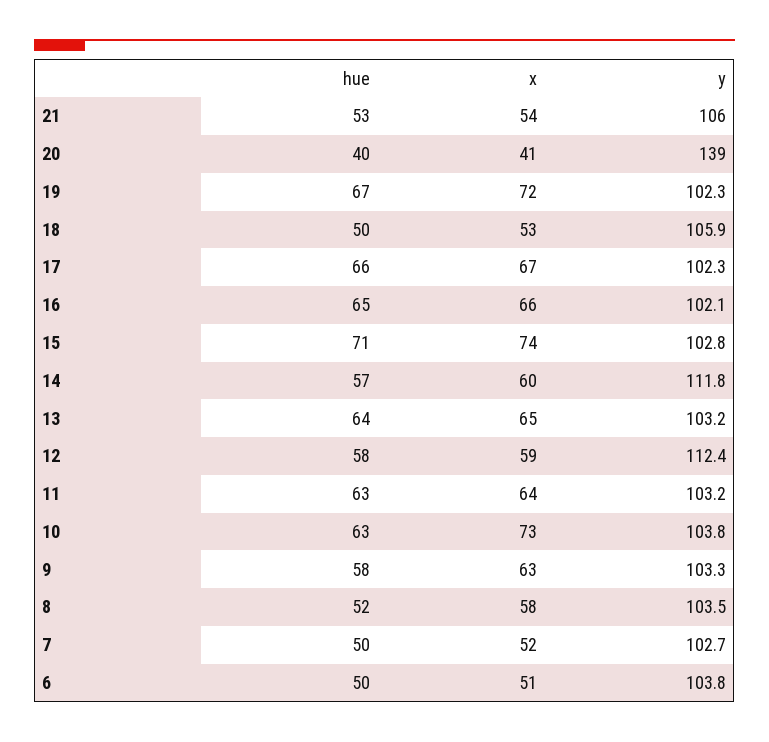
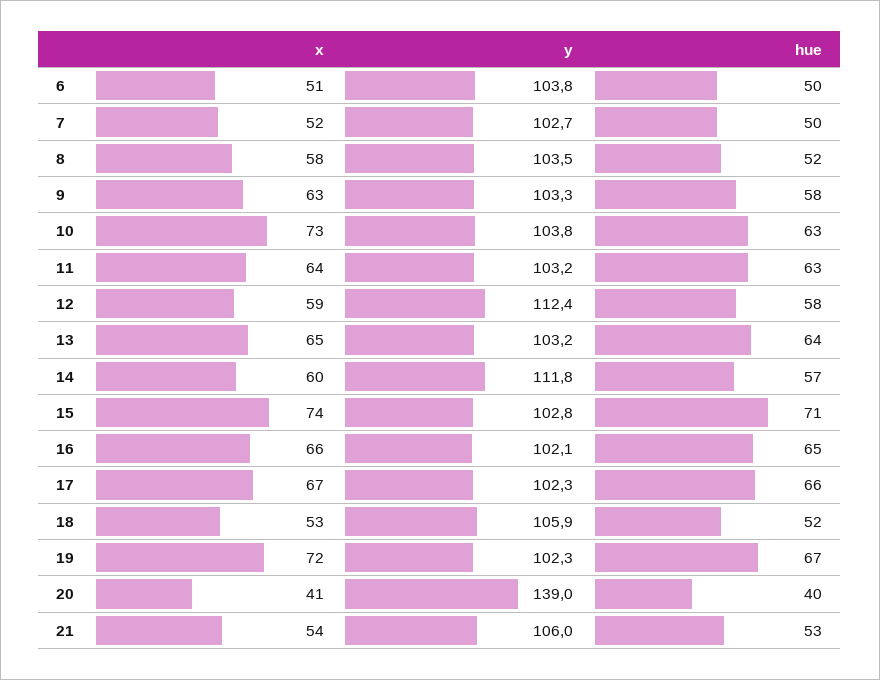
  {
    "hue": {
      "21": 53,
      "20": 40,
      "19": 67,
-     "18": 50,
+     "18": 52,
      "17": 66,
      "16": 65,
      "15": 71,
      "14": 57,
      "13": 64,
      "12": 58,
      "11": 63,
      "10": 63,
      "9": 58,
      "8": 52,
      "7": 50,
      "6": 50
    },
    "x": {
      "21": 54,
      "20": 41,
      "19": 72,
      "18": 53,
      "17": 67,
      "16": 66,
      "15": 74,
      "14": 60,
      "13": 65,
      "12": 59,
      "11": 64,
      "10": 73,
      "9": 63,
      "8": 58,
      "7": 52,
      "6": 51
    },
    "y": {
      "21": 106,
      "20": 139,
      "19": 102.3,
      "18": 105.9,
      "17": 102.3,
      "16": 102.1,
      "15": 102.8,
      "14": 111.8,
      "13": 103.2,
      "12": 112.4,
      "11": 103.2,
      "10": 103.8,
      "9": 103.3,
      "8": 103.5,
      "7": 102.7,
      "6": 103.8
    }
  }

